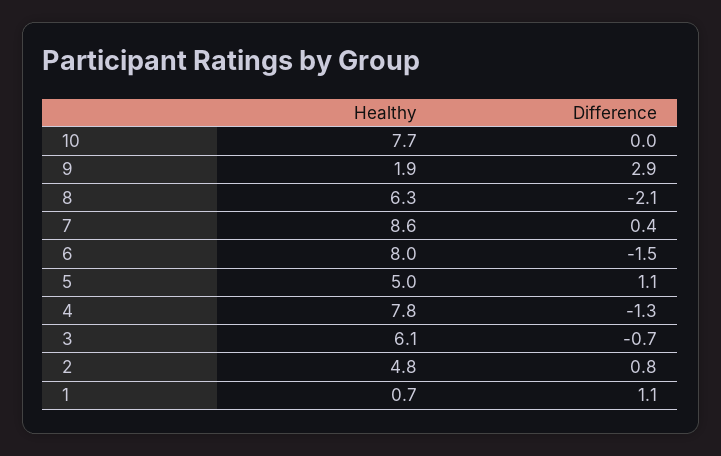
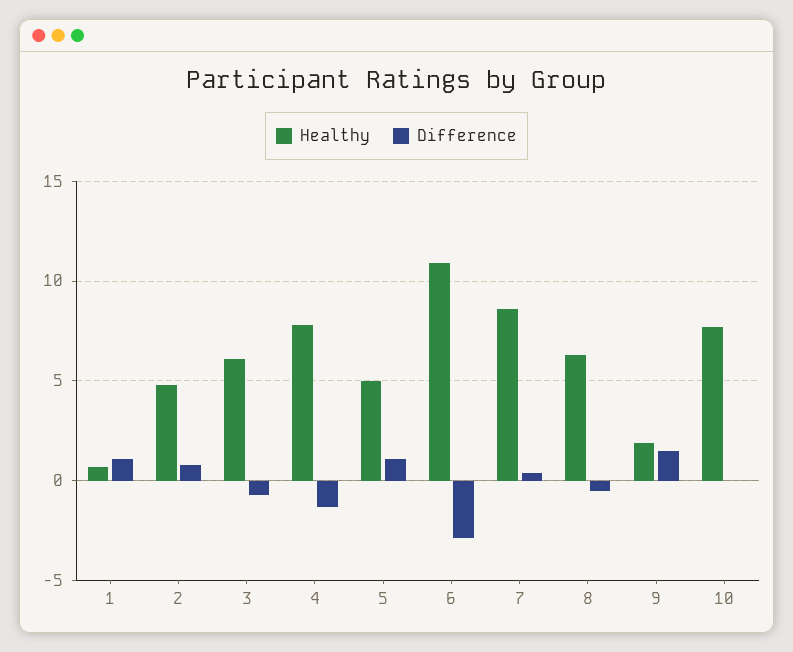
  {
    "Healthy": {
      "10": 7.7,
      "9": 1.9,
      "8": 6.3,
      "7": 8.6,
-     "6": 8,
+     "6": 11,
      "5": 5,
      "4": 7.8,
      "3": 6.1,
      "2": 4.8,
      "1": 0.7
    },
    "Difference": {
      "10": 0,
-     "9": 2.9,
+     "9": 1.5,
-     "8": -2.1,
+     "8": -0.5,
      "7": 0.4,
-     "6": -1.5,
+     "6": -3,
      "5": 1.1,
      "4": -1.3,
      "3": -0.7,
      "2": 0.8,
      "1": 1.1
    }
  }

